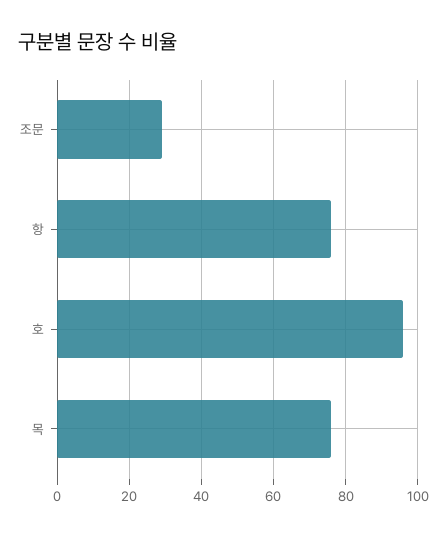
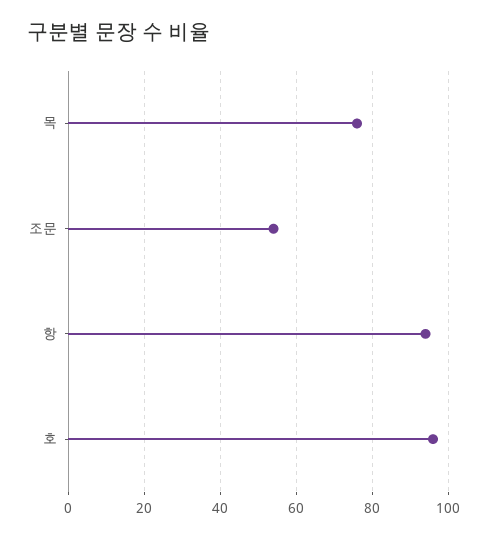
  {
-   "조문": 30,
+   "조문": 55,
-   "항": 75,
+   "항": 95,
    "호": 95,
    "목": 75
  }

